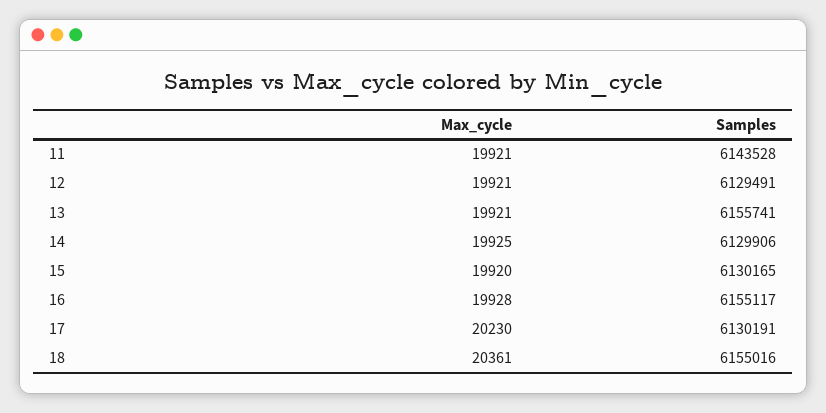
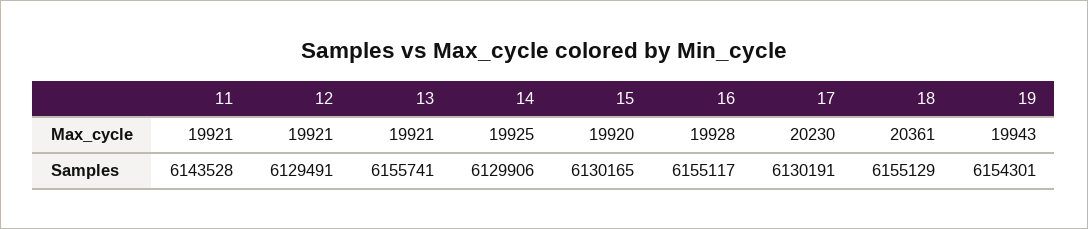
  {
    "Max_cycle": {
      "11": 19921,
      "12": 19921,
      "13": 19921,
      "14": 19925,
      "15": 19920,
      "16": 19928,
      "17": 20230,
-     "18": 20361
+     "18": 20361,
+     "19": 19943
    },
    "Samples": {
      "11": 6143528,
      "12": 6129491,
      "13": 6155741,
      "14": 6129906,
      "15": 6130165,
      "16": 6155117,
      "17": 6130191,
-     "18": 6155016
+     "18": 6155129,
+     "19": 6154301
    }
  }

